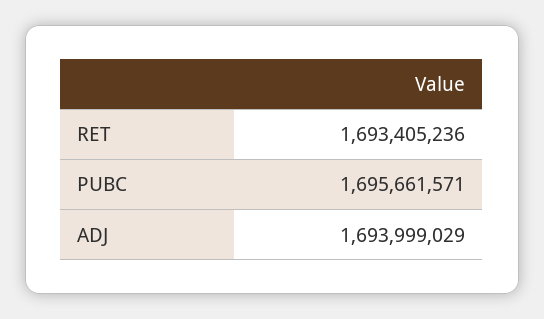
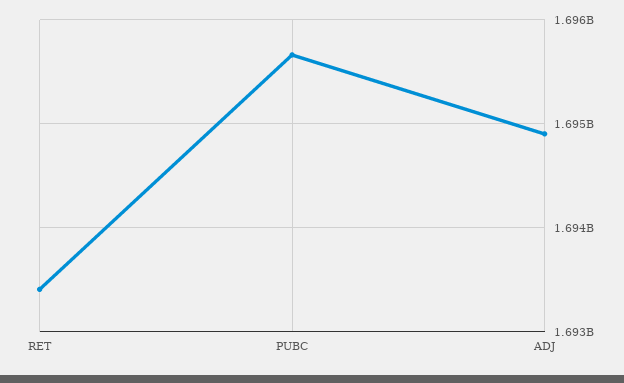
  {
    "RET": 1693405236,
    "PUBC": 1695661571,
-   "ADJ": 1693999029
+   "ADJ": 1694900000
  }

